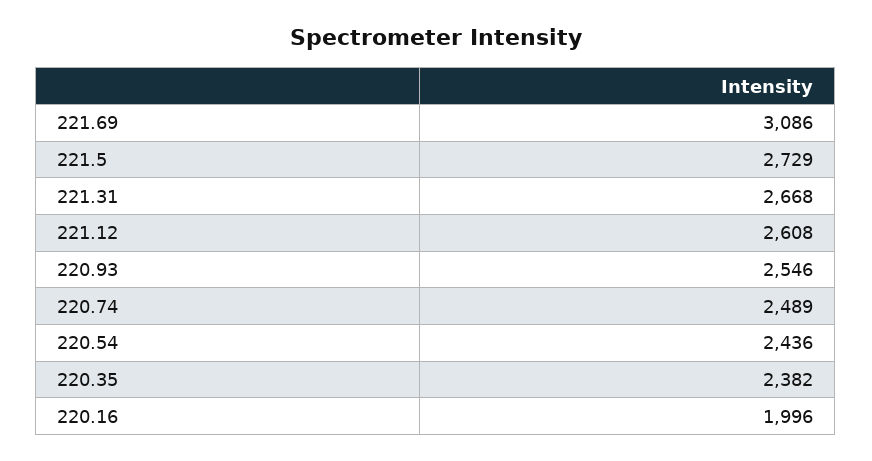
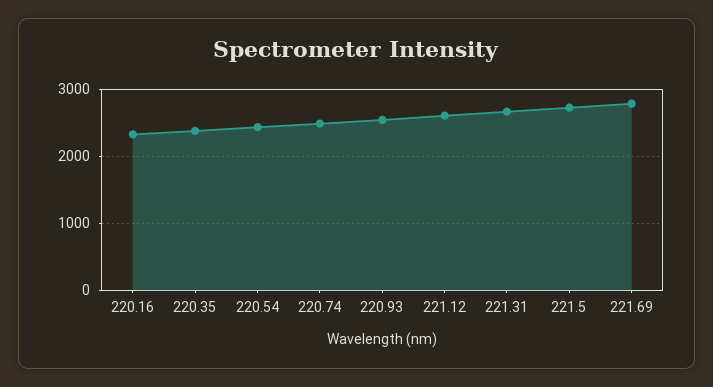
  {
-   "221.69": 3086,
+   "221.69": 2800,
    "221.5": 2729,
    "221.31": 2668,
    "221.12": 2608,
    "220.93": 2546,
    "220.74": 2489,
    "220.54": 2436,
    "220.35": 2382,
-   "220.16": 1996
+   "220.16": 2300
  }

